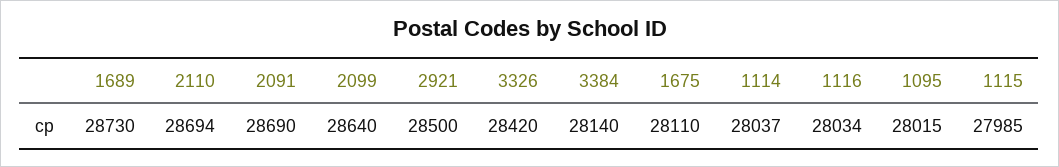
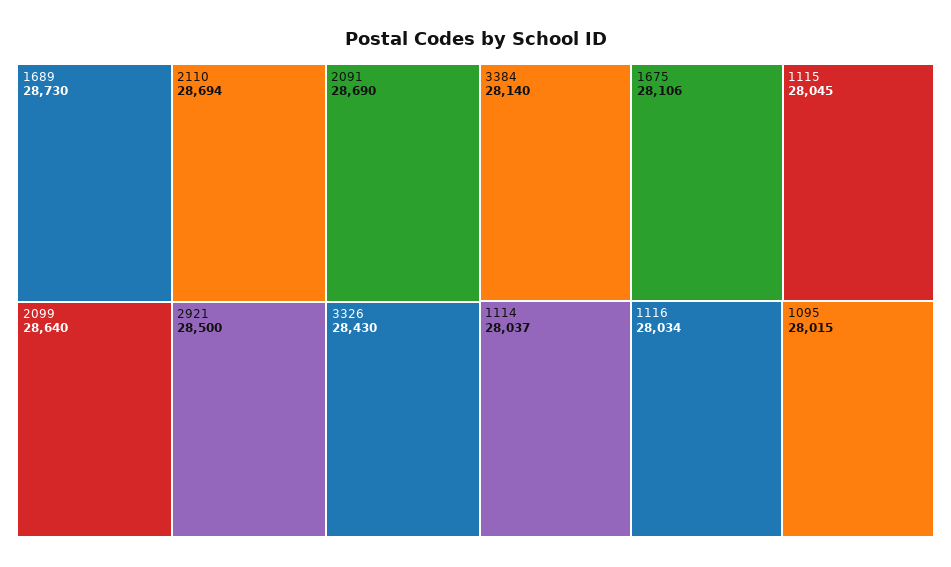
  {
    "1689": 28730,
    "2110": 28694,
    "2091": 28690,
    "2099": 28640,
    "2921": 28500,
-   "3326": 28420,
+   "3326": 28430,
    "3384": 28140,
-   "1675": 28110,
+   "1675": 28106,
    "1114": 28037,
    "1116": 28034,
    "1095": 28015,
-   "1115": 27985
+   "1115": 28045
  }

